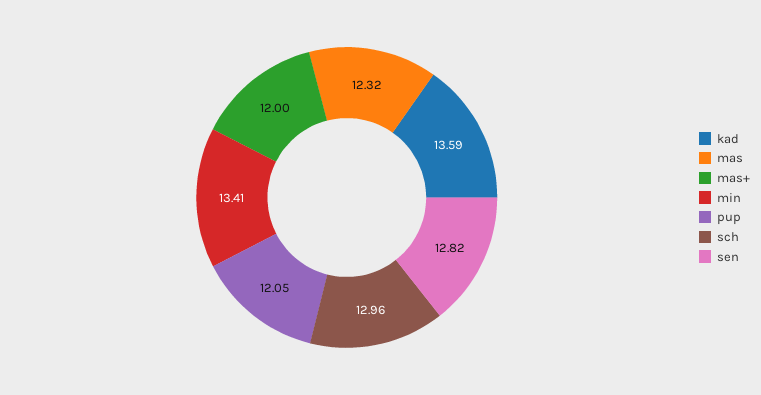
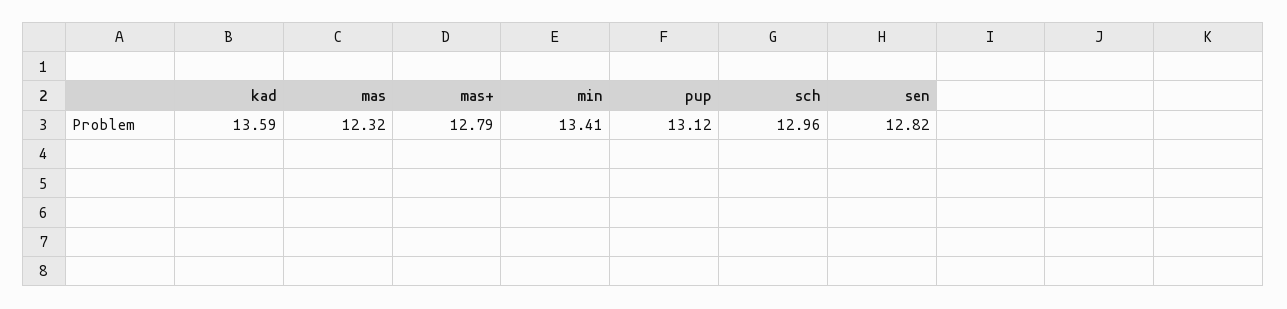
  {
    "kad": 13.59,
    "mas": 12.32,
-   "mas+": 12,
+   "mas+": 12.79,
    "min": 13.41,
-   "pup": 12.05,
+   "pup": 13.12,
    "sch": 12.96,
    "sen": 12.82
  }

